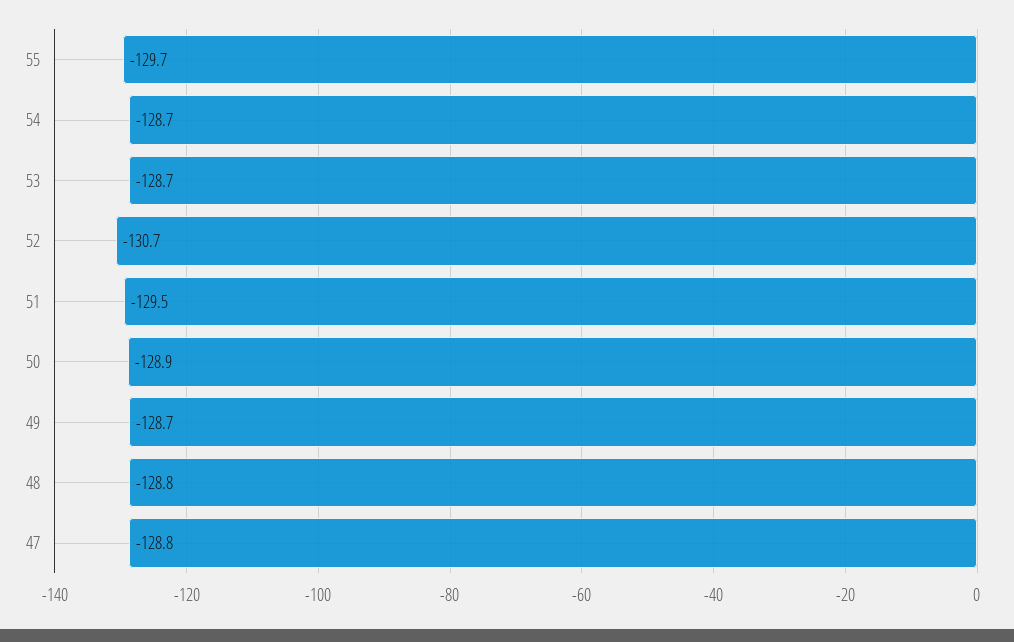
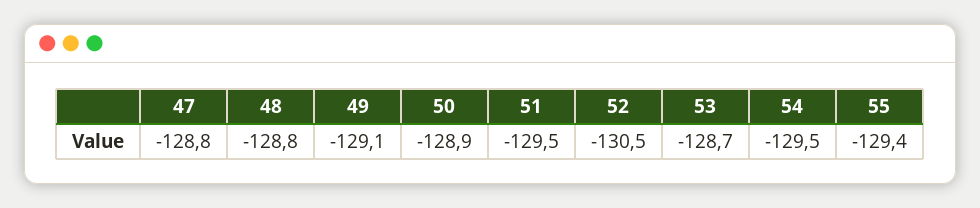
  {
-   "55": -129.7,
+   "55": -129.4,
-   "54": -128.7,
+   "54": -129.5,
    "53": -128.7,
-   "52": -130.7,
+   "52": -130.5,
    "51": -129.5,
    "50": -128.9,
-   "49": -128.7,
+   "49": -129.1,
    "48": -128.8,
    "47": -128.8
  }

